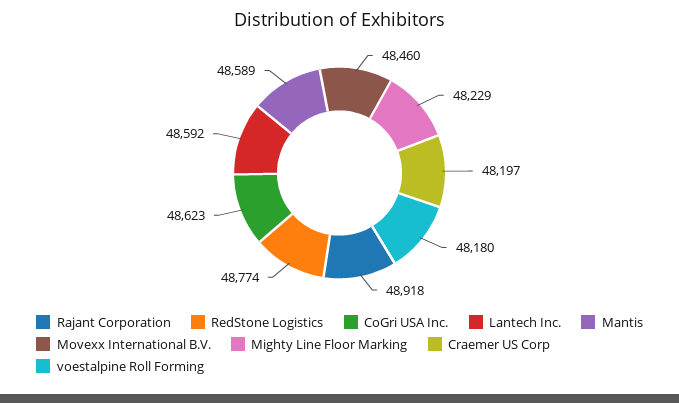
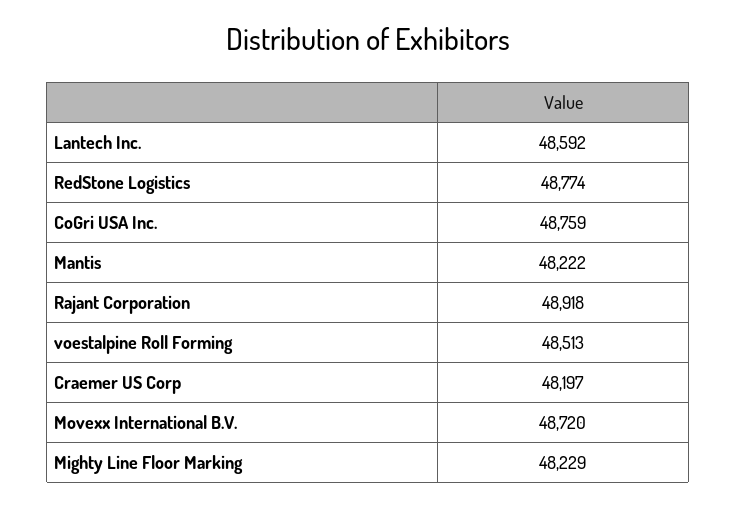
  {
    "Rajant Corporation": 48918,
    "RedStone Logistics": 48774,
-   "CoGri USA Inc.": 48623,
+   "CoGri USA Inc.": 48759,
    "Lantech Inc.": 48592,
-   "Mantis": 48589,
+   "Mantis": 48222,
-   "Movexx International B.V.": 48460,
+   "Movexx International B.V.": 48720,
    "Mighty Line Floor Marking": 48229,
    "Craemer US Corp": 48197,
-   "voestalpine Roll Forming": 48180
+   "voestalpine Roll Forming": 48513
  }

